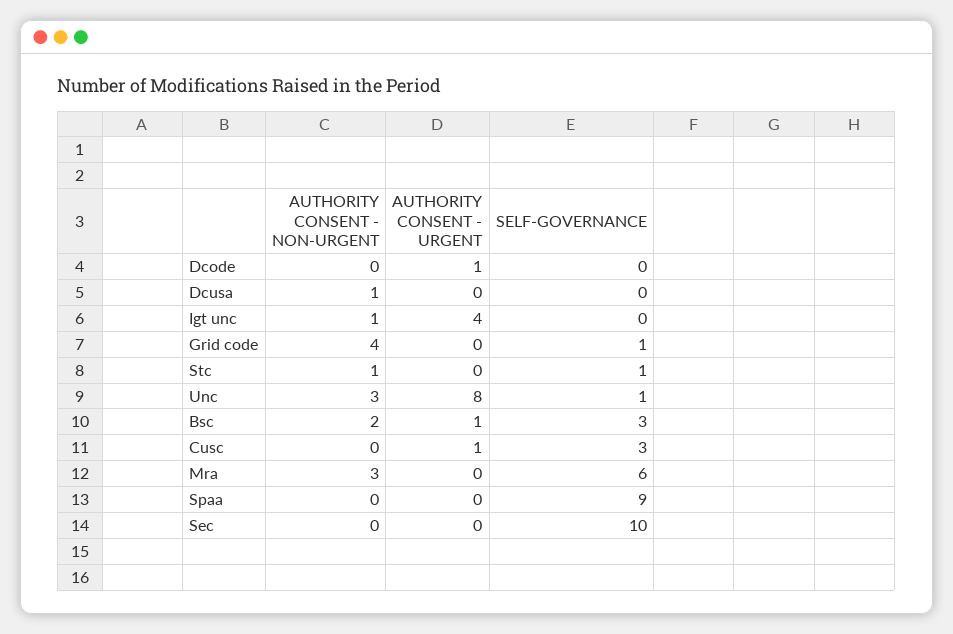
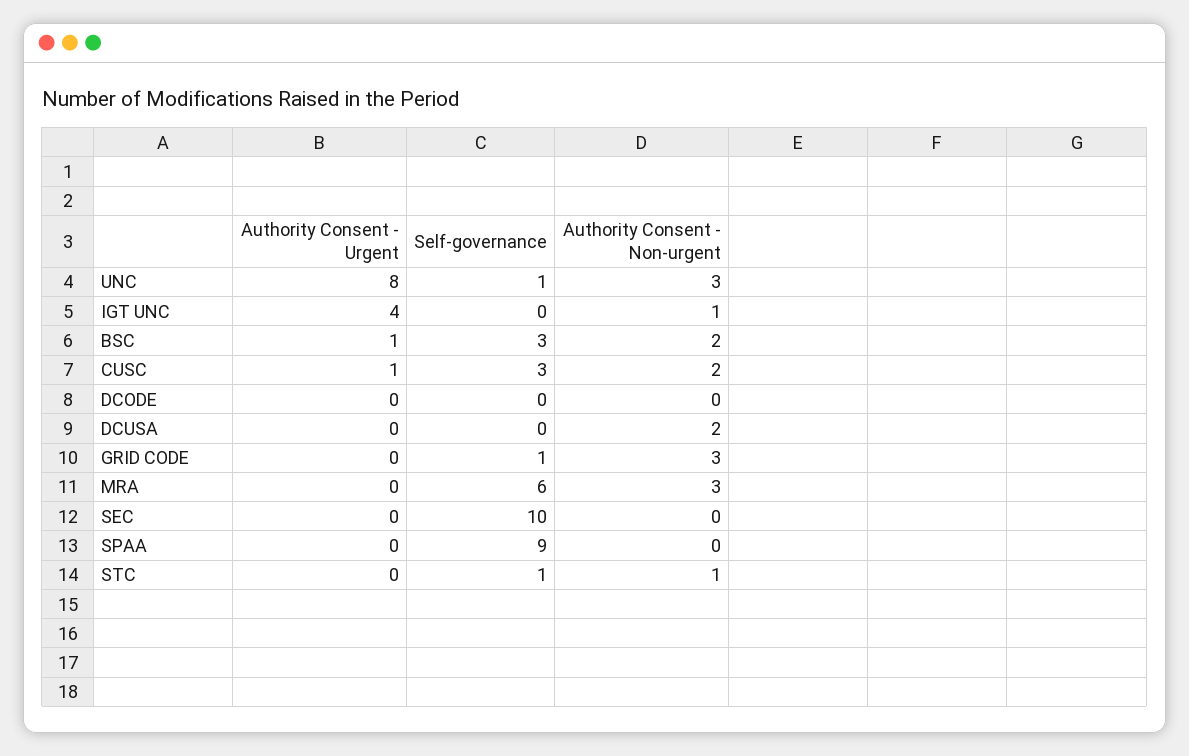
  {
    "AUTHORITY CONSENT - NON-URGENT": {
      "Dcode": 0,
-     "Dcusa": 1,
+     "Dcusa": 2,
      "Igt unc": 1,
-     "Grid code": 4,
+     "Grid code": 3,
      "Stc": 1,
      "Unc": 3,
      "Bsc": 2,
-     "Cusc": 0,
+     "Cusc": 2,
      "Mra": 3,
      "Spaa": 0,
      "Sec": 0
    },
    "AUTHORITY CONSENT - URGENT": {
-     "Dcode": 1,
+     "Dcode": 0,
      "Dcusa": 0,
      "Igt unc": 4,
      "Grid code": 0,
      "Stc": 0,
      "Unc": 8,
      "Bsc": 1,
      "Cusc": 1,
      "Mra": 0,
      "Spaa": 0,
      "Sec": 0
    },
    "SELF-GOVERNANCE": {
      "Dcode": 0,
      "Dcusa": 0,
      "Igt unc": 0,
      "Grid code": 1,
      "Stc": 1,
      "Unc": 1,
      "Bsc": 3,
      "Cusc": 3,
      "Mra": 6,
      "Spaa": 9,
      "Sec": 10
    }
  }

